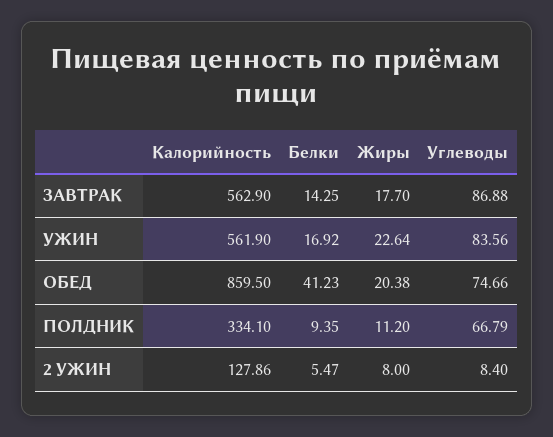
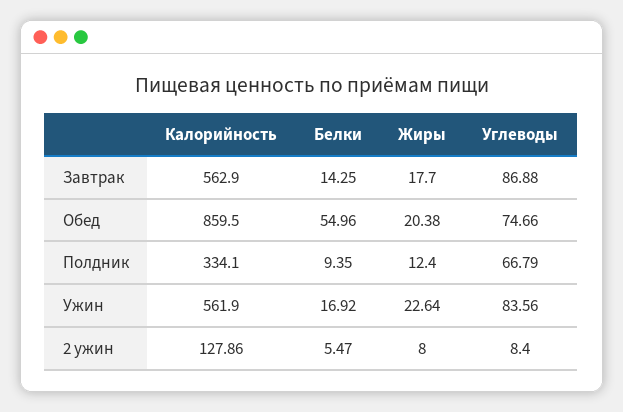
  {
    "Калорийность": {
      "ЗАВТРАК": 562.9,
      "УЖИН": 561.9,
      "ОБЕД": 859.5,
      "ПОЛДНИК": 334.1,
      "2 УЖИН": 127.86
    },
    "Белки": {
      "ЗАВТРАК": 14.25,
      "УЖИН": 16.92,
-     "ОБЕД": 41.23,
+     "ОБЕД": 54.96,
      "ПОЛДНИК": 9.35,
      "2 УЖИН": 5.47
    },
    "Жиры": {
      "ЗАВТРАК": 17.7,
      "УЖИН": 22.64,
      "ОБЕД": 20.38,
-     "ПОЛДНИК": 11.2,
+     "ПОЛДНИК": 12.4,
      "2 УЖИН": 8
    },
    "Углеводы": {
      "ЗАВТРАК": 86.88,
      "УЖИН": 83.56,
      "ОБЕД": 74.66,
      "ПОЛДНИК": 66.79,
      "2 УЖИН": 8.4
    }
  }

